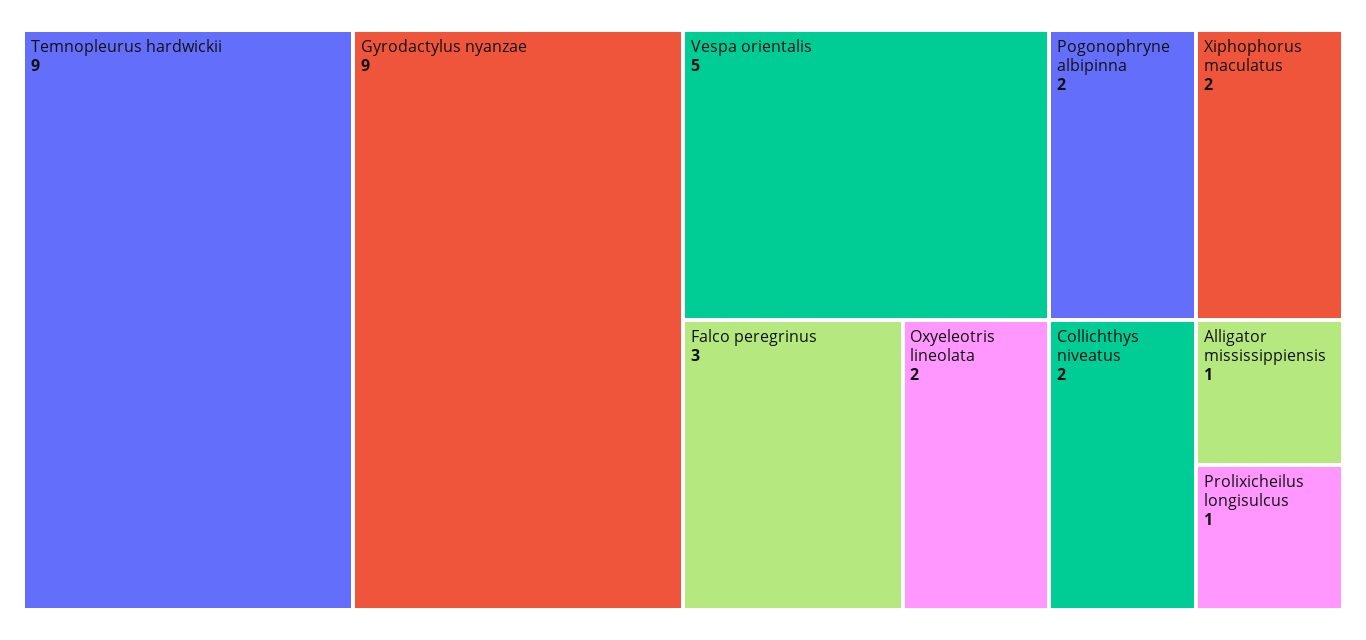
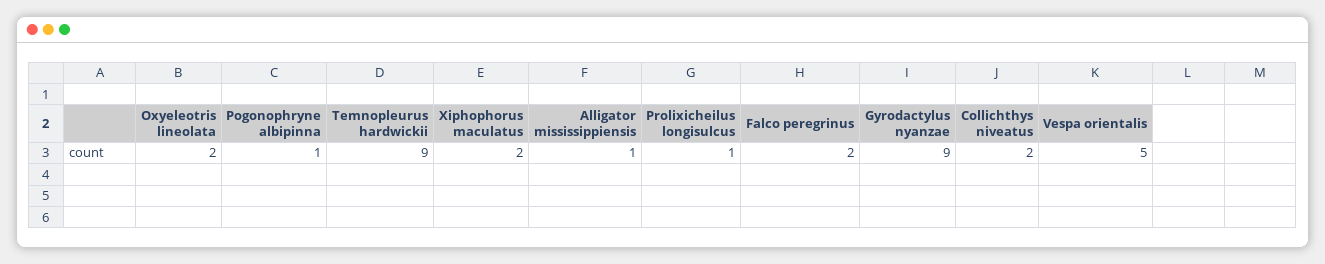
  {
    "Temnopleurus hardwickii": 9,
    "Gyrodactylus nyanzae": 9,
    "Vespa orientalis": 5,
-   "Falco peregrinus": 3,
+   "Falco peregrinus": 2,
    "Oxyeleotris lineolata": 2,
-   "Pogonophryne albipinna": 2,
+   "Pogonophryne albipinna": 1,
    "Xiphophorus maculatus": 2,
    "Collichthys niveatus": 2,
    "Alligator mississippiensis": 1,
    "Prolixicheilus longisulcus": 1
  }

